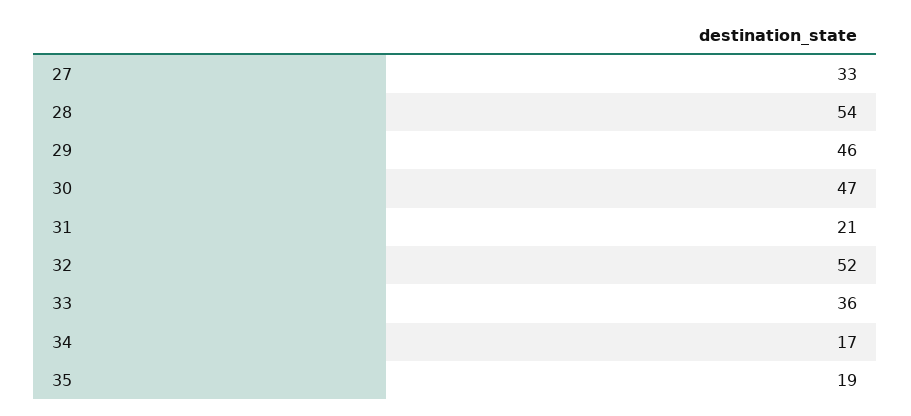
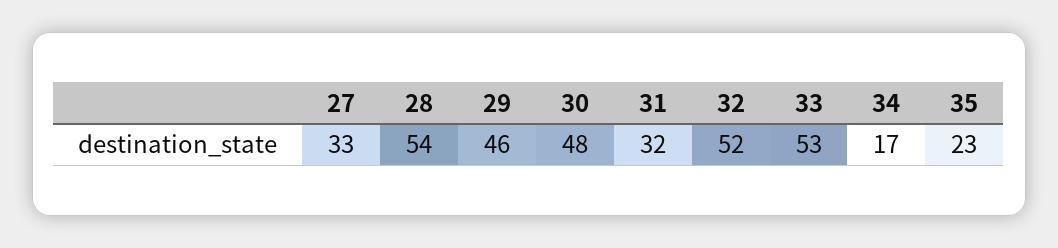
  {
    "27": 33,
    "28": 54,
    "29": 46,
-   "30": 47,
+   "30": 48,
-   "31": 21,
+   "31": 32,
    "32": 52,
-   "33": 36,
+   "33": 53,
    "34": 17,
-   "35": 19
+   "35": 23
  }

